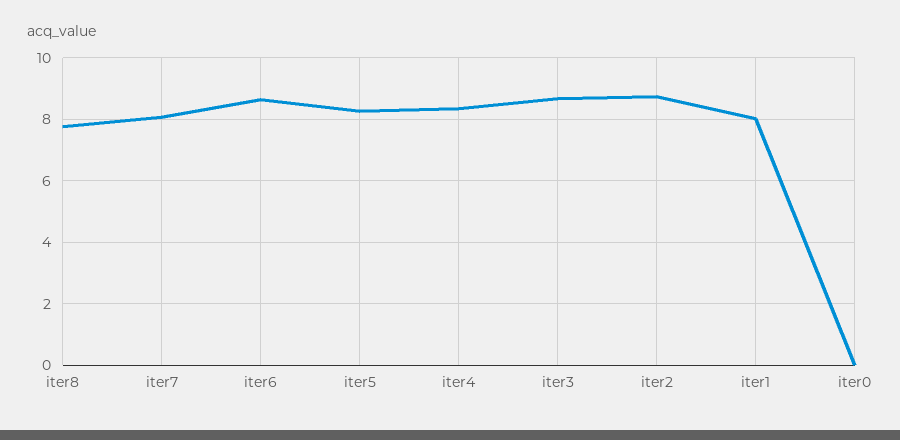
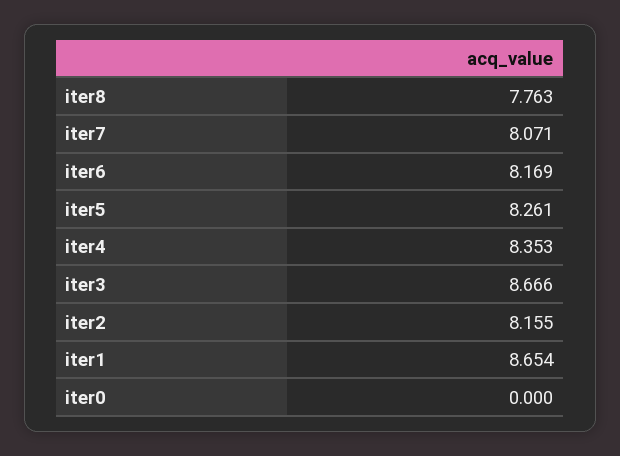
  {
    "iter8": 7.763,
    "iter7": 8.071,
-   "iter6": 8.6,
+   "iter6": 8.169,
    "iter5": 8.261,
    "iter4": 8.353,
    "iter3": 8.666,
-   "iter2": 8.8,
+   "iter2": 8.155,
-   "iter1": 8,
+   "iter1": 8.654,
    "iter0": 0
  }

